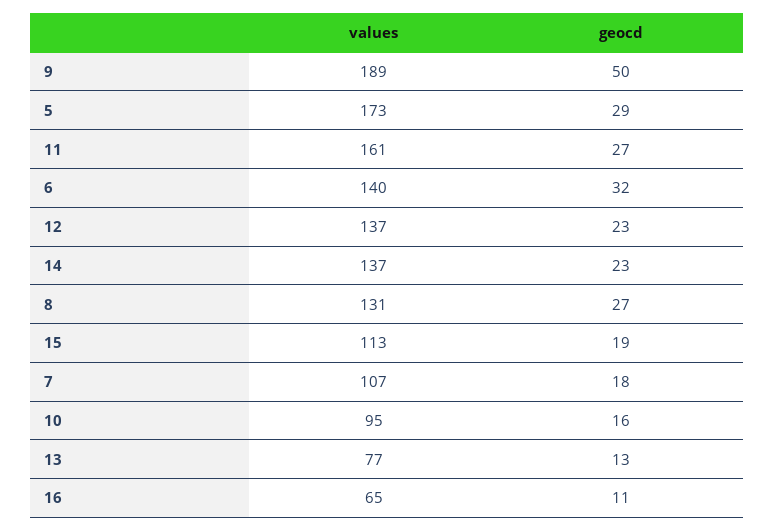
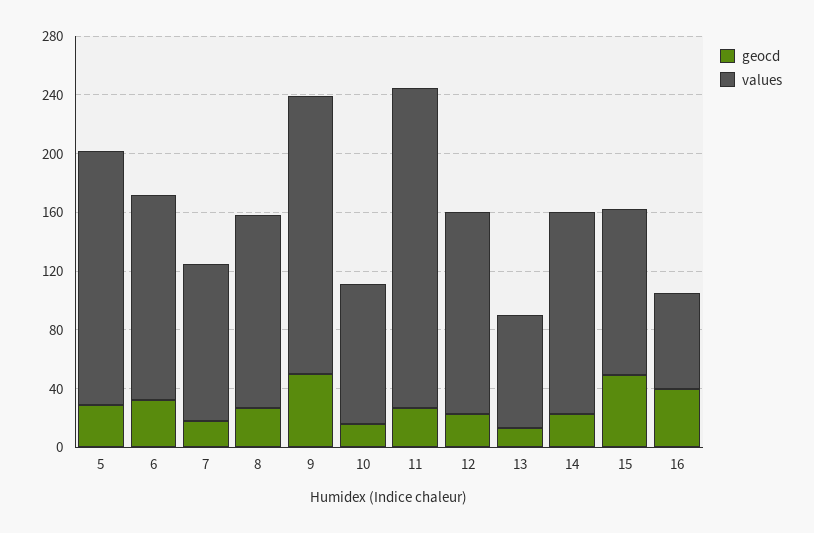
  {
    "values": {
      "9": 189,
      "5": 173,
-     "11": 161,
+     "11": 220,
      "6": 140,
      "12": 137,
      "14": 137,
      "8": 131,
      "15": 113,
      "7": 107,
      "10": 95,
      "13": 77,
      "16": 65
    },
    "geocd": {
      "9": 50,
      "5": 29,
      "11": 27,
      "6": 32,
      "12": 23,
      "14": 23,
      "8": 27,
-     "15": 19,
+     "15": 50,
      "7": 18,
      "10": 16,
      "13": 13,
-     "16": 11
+     "16": 40
    }
  }

